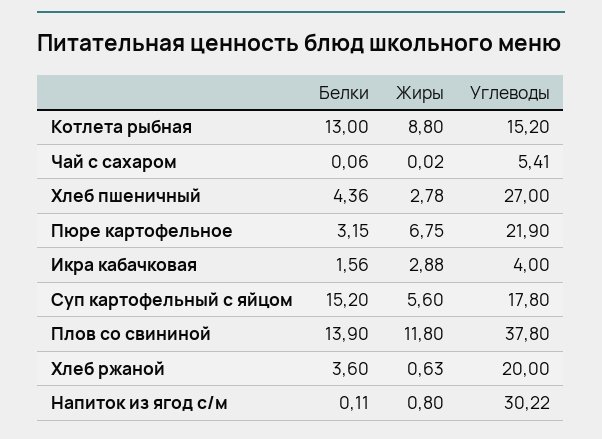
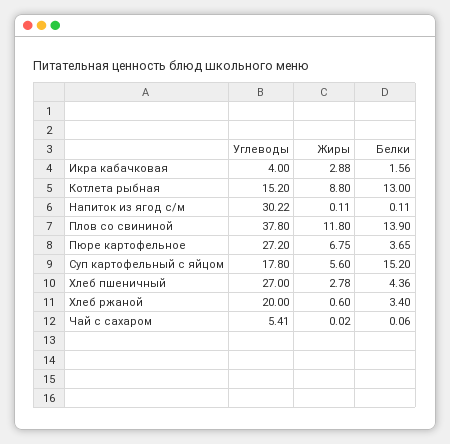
  {
    "Белки": {
      "Котлета рыбная": 13,
      "Чай с сахаром": 0.06,
      "Хлеб пшеничный": 4.36,
-     "Пюре картофельное": 3.15,
+     "Пюре картофельное": 3.65,
      "Икра кабачковая": 1.56,
      "Суп картофельный с яйцом": 15.2,
      "Плов со свининой": 13.9,
-     "Хлеб ржаной": 3.6,
+     "Хлеб ржаной": 3.4,
      "Напиток из ягод с/м": 0.11
    },
    "Жиры": {
      "Котлета рыбная": 8.8,
      "Чай с сахаром": 0.02,
      "Хлеб пшеничный": 2.78,
      "Пюре картофельное": 6.75,
      "Икра кабачковая": 2.88,
      "Суп картофельный с яйцом": 5.6,
      "Плов со свининой": 11.8,
-     "Хлеб ржаной": 0.63,
+     "Хлеб ржаной": 0.6,
-     "Напиток из ягод с/м": 0.8
+     "Напиток из ягод с/м": 0.11
    },
    "Углеводы": {
      "Котлета рыбная": 15.2,
      "Чай с сахаром": 5.41,
      "Хлеб пшеничный": 27,
-     "Пюре картофельное": 21.9,
+     "Пюре картофельное": 27.2,
      "Икра кабачковая": 4,
      "Суп картофельный с яйцом": 17.8,
      "Плов со свининой": 37.8,
      "Хлеб ржаной": 20,
      "Напиток из ягод с/м": 30.22
    }
  }

